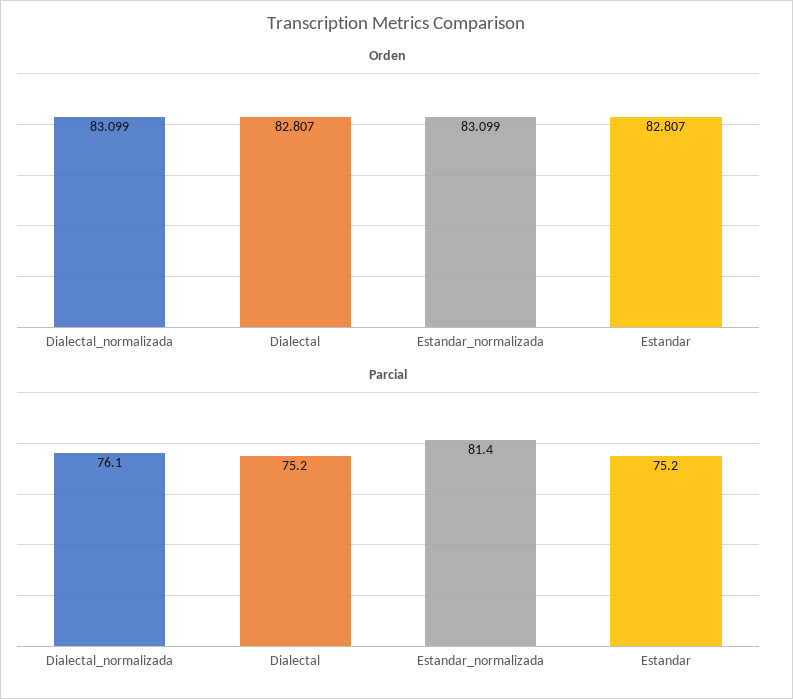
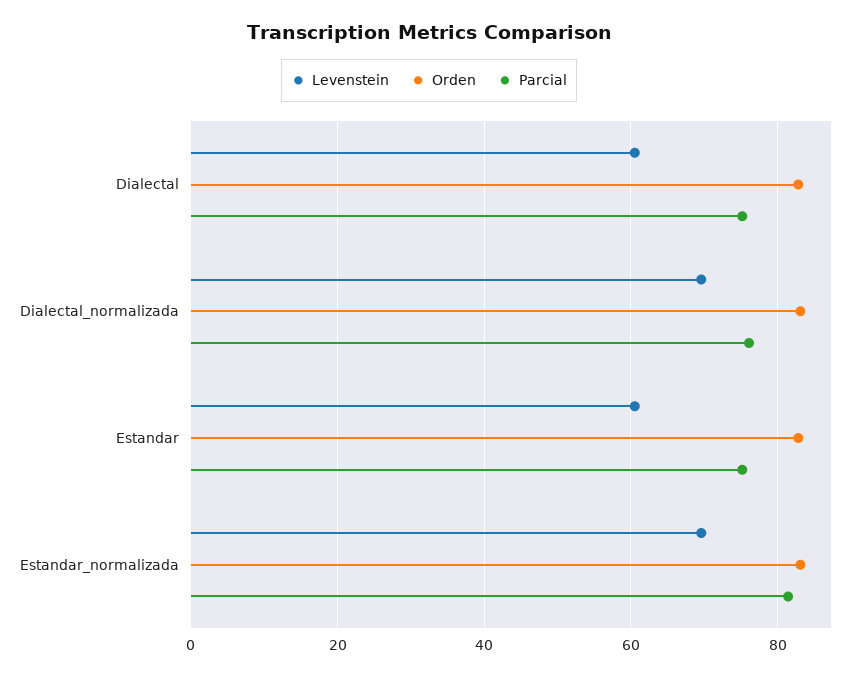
  {
    "Orden": {
      "Dialectal_normalizada": 83.099,
      "Dialectal": 82.807,
      "Estandar_normalizada": 83.099,
      "Estandar": 82.807
    },
    "Parcial": {
      "Dialectal_normalizada": 76.1,
      "Dialectal": 75.2,
      "Estandar_normalizada": 81.4,
      "Estandar": 75.2
-   }
+   },
+   "Levenstein": {
+     "Dialectal": 60,
+     "Dialectal_normalizada": 70,
+     "Estandar": 60,
+     "Estandar_normalizada": 70
+   }
  }

